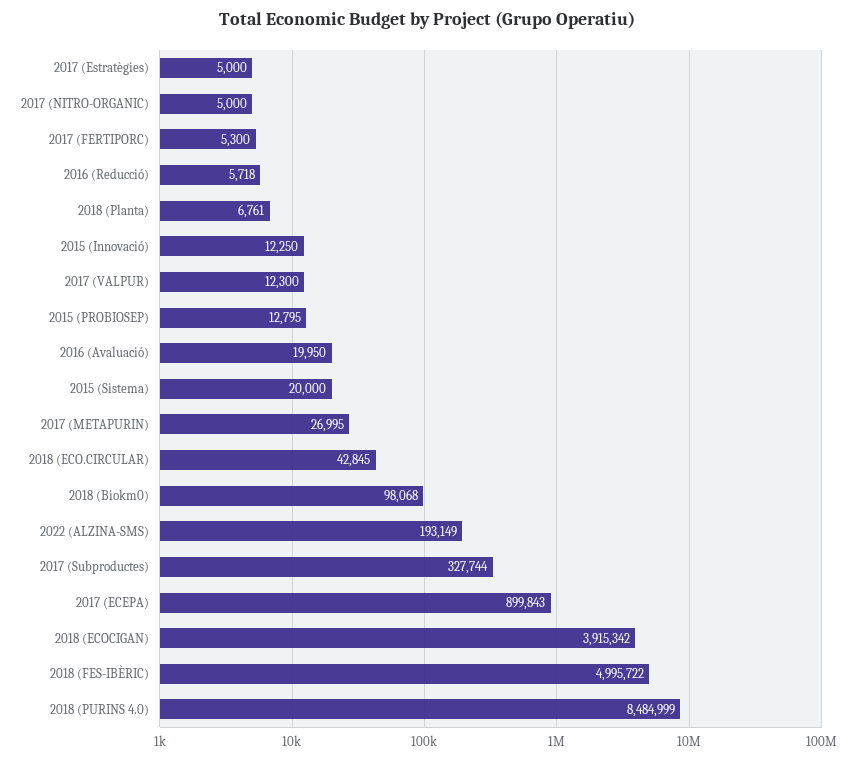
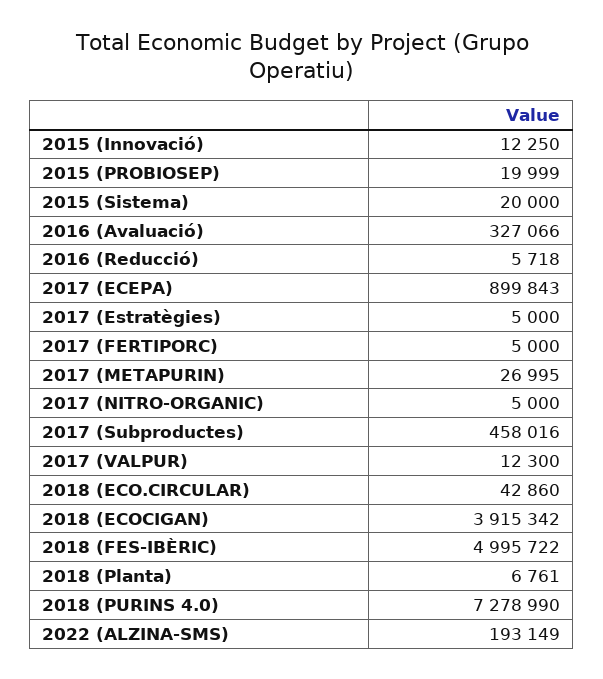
  {
    "2017 (Estratègies)": 5000,
    "2017 (NITRO-ORGANIC)": 5000,
-   "2017 (FERTIPORC)": 5300,
+   "2017 (FERTIPORC)": 5000,
    "2016 (Reducció)": 5718,
    "2018 (Planta)": 6761,
    "2015 (Innovació)": 12250,
    "2017 (VALPUR)": 12300,
-   "2015 (PROBIOSEP)": 12795,
+   "2015 (PROBIOSEP)": 19999,
-   "2016 (Avaluació)": 19950,
+   "2016 (Avaluació)": 327066,
    "2015 (Sistema)": 20000,
    "2017 (METAPURIN)": 26995,
-   "2018 (ECO.CIRCULAR)": 42845,
+   "2018 (ECO.CIRCULAR)": 42860,
-   "2018 (Biokm0)": 98068,
    "2022 (ALZINA-SMS)": 193149,
-   "2017 (Subproductes)": 327744,
+   "2017 (Subproductes)": 458016,
    "2017 (ECEPA)": 899843,
    "2018 (ECOCIGAN)": 3915342,
    "2018 (FES-IBÈRIC)": 4995722,
-   "2018 (PURINS 4.0)": 8484999
+   "2018 (PURINS 4.0)": 7278990
  }

